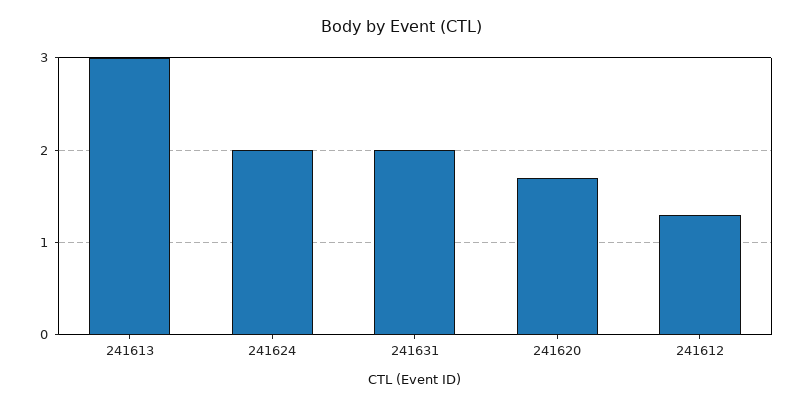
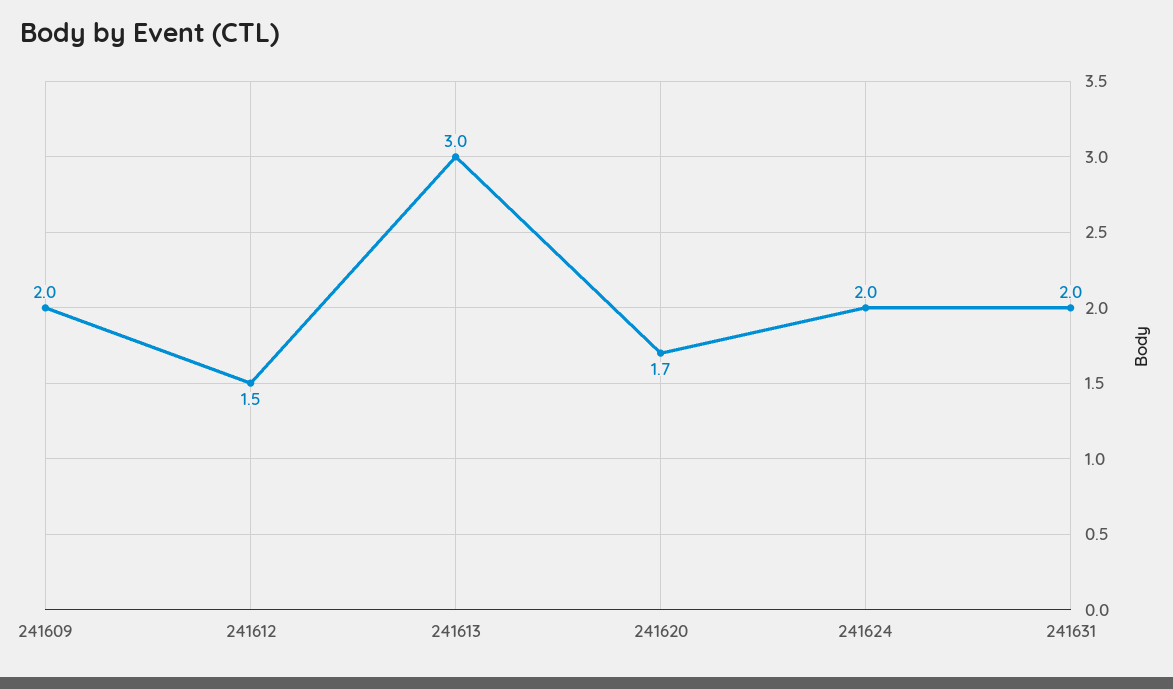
  {
    "241613": 3,
    "241624": 2,
    "241631": 2,
    "241620": 1.7,
-   "241612": 1.3
+   "241612": 1.5,
+   "241609": 2
  }

